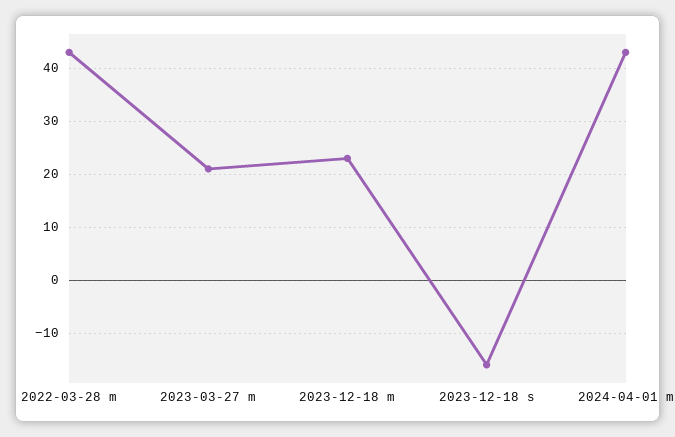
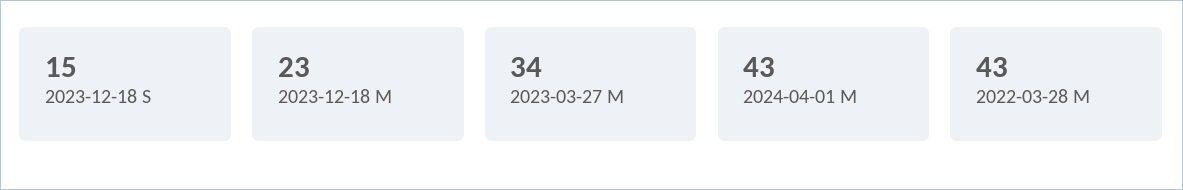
  {
    "2022-03-28 m": 43,
-   "2023-03-27 m": 20,
+   "2023-03-27 m": 34,
    "2023-12-18 m": 23,
-   "2023-12-18 s": -15,
+   "2023-12-18 s": 15,
    "2024-04-01 m": 43
  }

